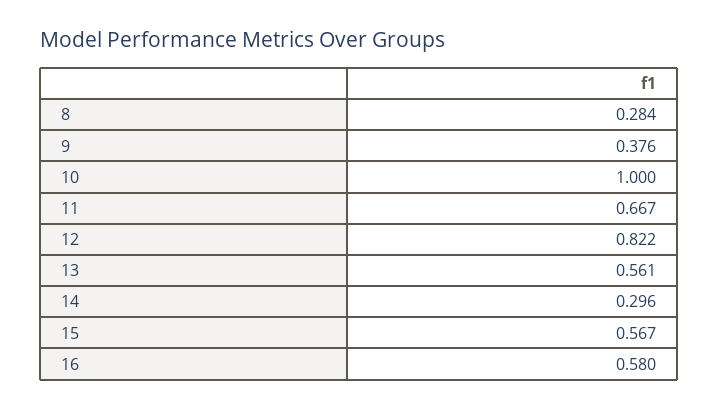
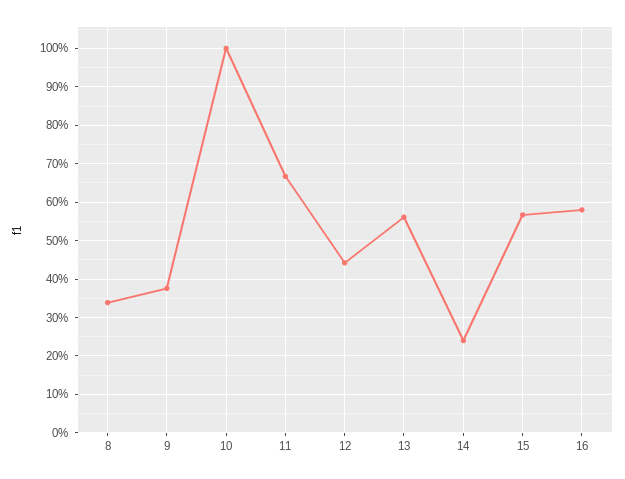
  {
-   "8": 0.284,
+   "8": 0.34,
    "9": 0.376,
    "10": 1,
    "11": 0.667,
-   "12": 0.822,
+   "12": 0.44,
    "13": 0.561,
-   "14": 0.296,
+   "14": 0.24,
    "15": 0.567,
    "16": 0.58
  }

